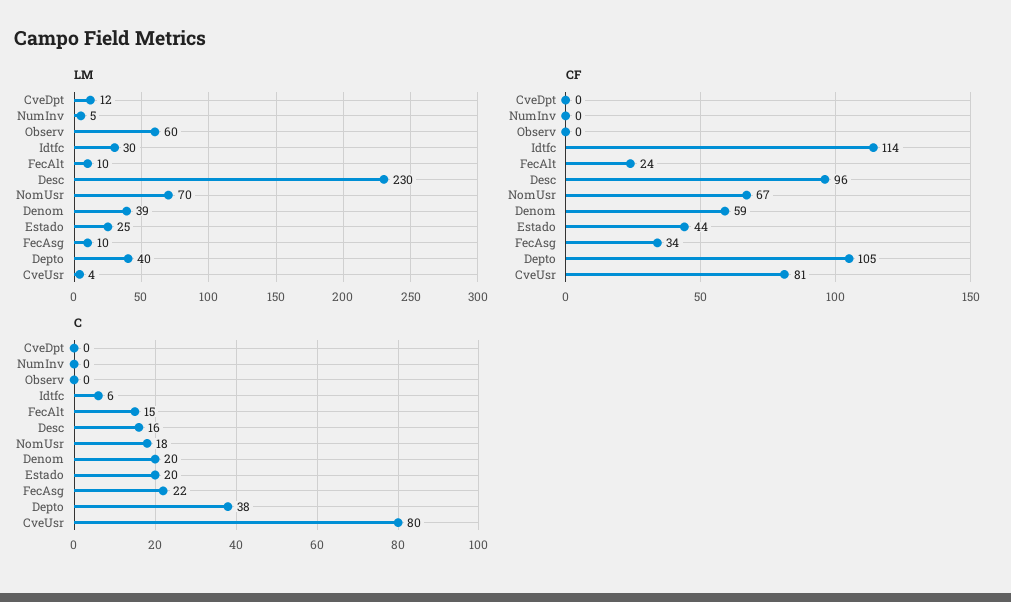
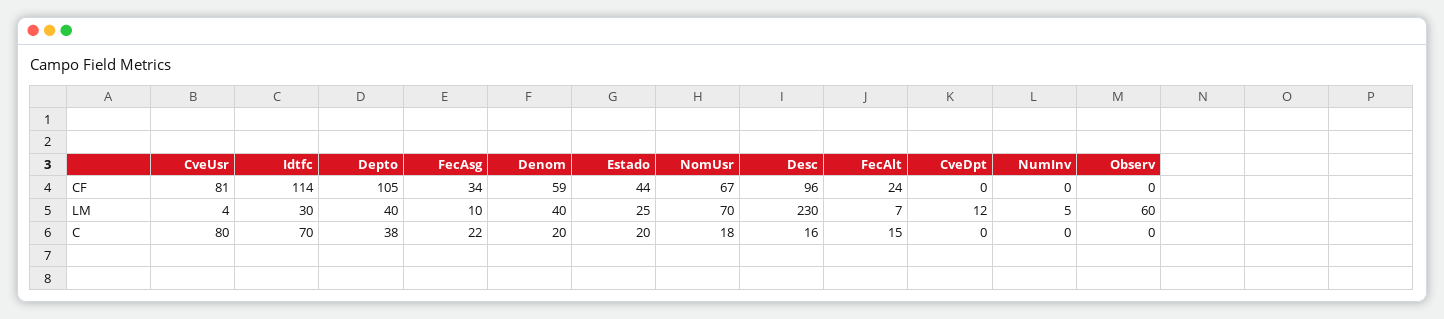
  {
    "LM": {
      "CveDpt": 12,
      "NumInv": 5,
      "Observ": 60,
      "Idtfc": 30,
-     "FecAlt": 10,
+     "FecAlt": 7,
      "Desc": 230,
      "NomUsr": 70,
-     "Denom": 39,
+     "Denom": 40,
      "Estado": 25,
      "FecAsg": 10,
      "Depto": 40,
      "CveUsr": 4
    },
    "CF": {
      "CveDpt": 0,
      "NumInv": 0,
      "Observ": 0,
      "Idtfc": 114,
      "FecAlt": 24,
      "Desc": 96,
      "NomUsr": 67,
      "Denom": 59,
      "Estado": 44,
      "FecAsg": 34,
      "Depto": 105,
      "CveUsr": 81
    },
    "C": {
      "CveDpt": 0,
      "NumInv": 0,
      "Observ": 0,
-     "Idtfc": 6,
+     "Idtfc": 70,
      "FecAlt": 15,
      "Desc": 16,
      "NomUsr": 18,
      "Denom": 20,
      "Estado": 20,
      "FecAsg": 22,
      "Depto": 38,
      "CveUsr": 80
    }
  }

